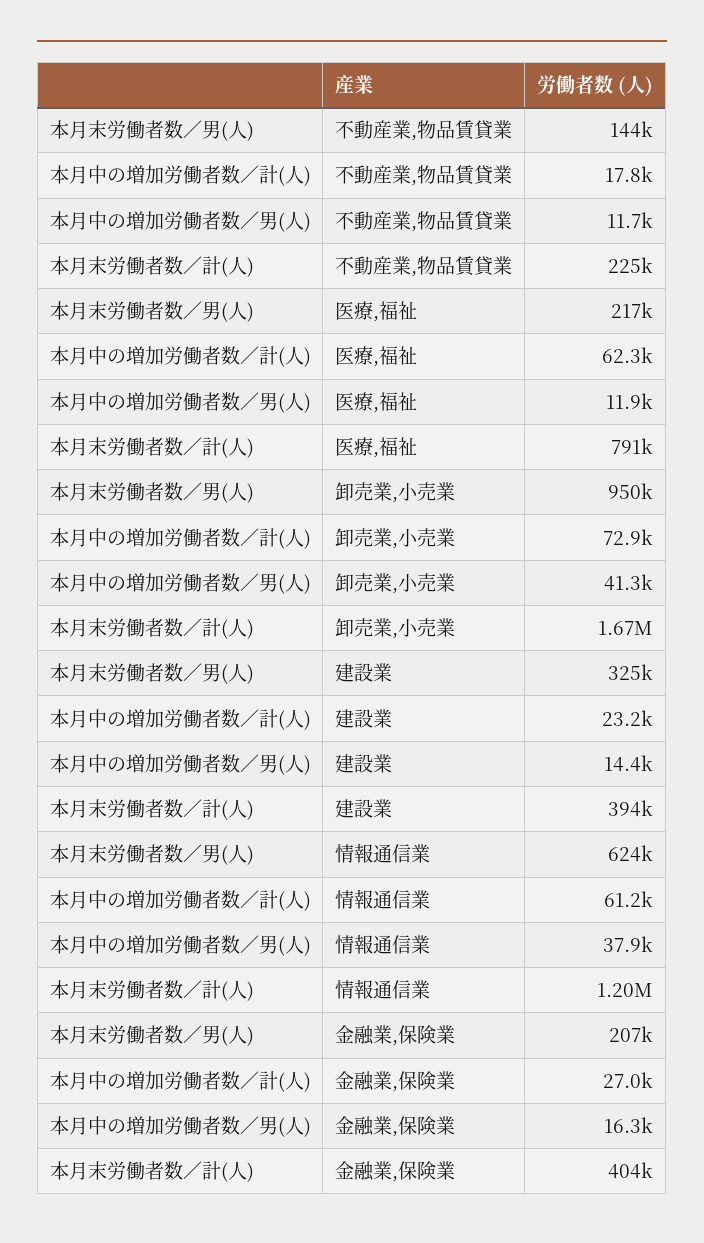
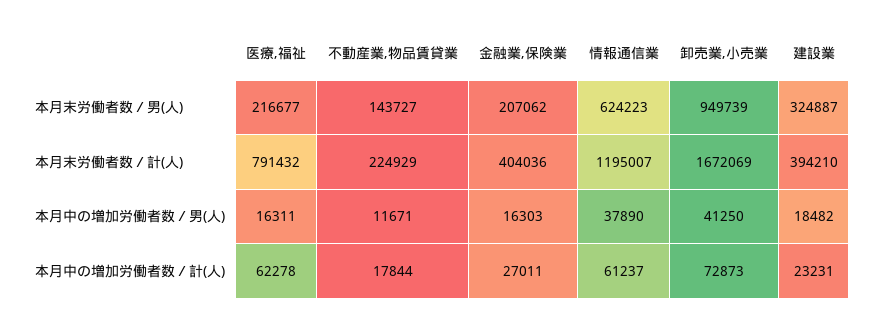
  {
    "本月末労働者数／男(人)": {
      "不動産業,物品賃貸業": 143727,
      "医療,福祉": 216677,
      "卸売業,小売業": 949739,
      "建設業": 324887,
      "情報通信業": 624223,
      "金融業,保険業": 207062
    },
    "本月中の増加労働者数／計(人)": {
      "不動産業,物品賃貸業": 17844,
      "医療,福祉": 62278,
      "卸売業,小売業": 72873,
      "建設業": 23231,
      "情報通信業": 61237,
      "金融業,保険業": 27011
    },
    "本月中の増加労働者数／男(人)": {
      "不動産業,物品賃貸業": 11671,
-     "医療,福祉": 11900,
+     "医療,福祉": 16311,
      "卸売業,小売業": 41250,
-     "建設業": 14400,
+     "建設業": 18482,
      "情報通信業": 37890,
      "金融業,保険業": 16303
    },
    "本月末労働者数／計(人)": {
      "不動産業,物品賃貸業": 224929,
      "医療,福祉": 791432,
      "卸売業,小売業": 1672069,
      "建設業": 394210,
      "情報通信業": 1195007,
      "金融業,保険業": 404036
    }
  }

